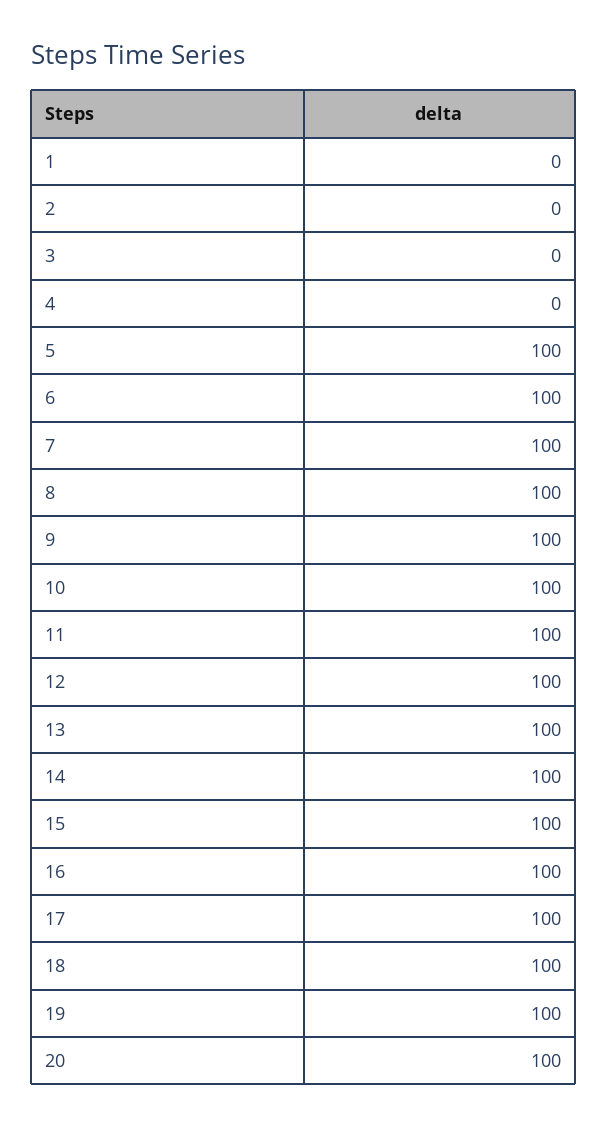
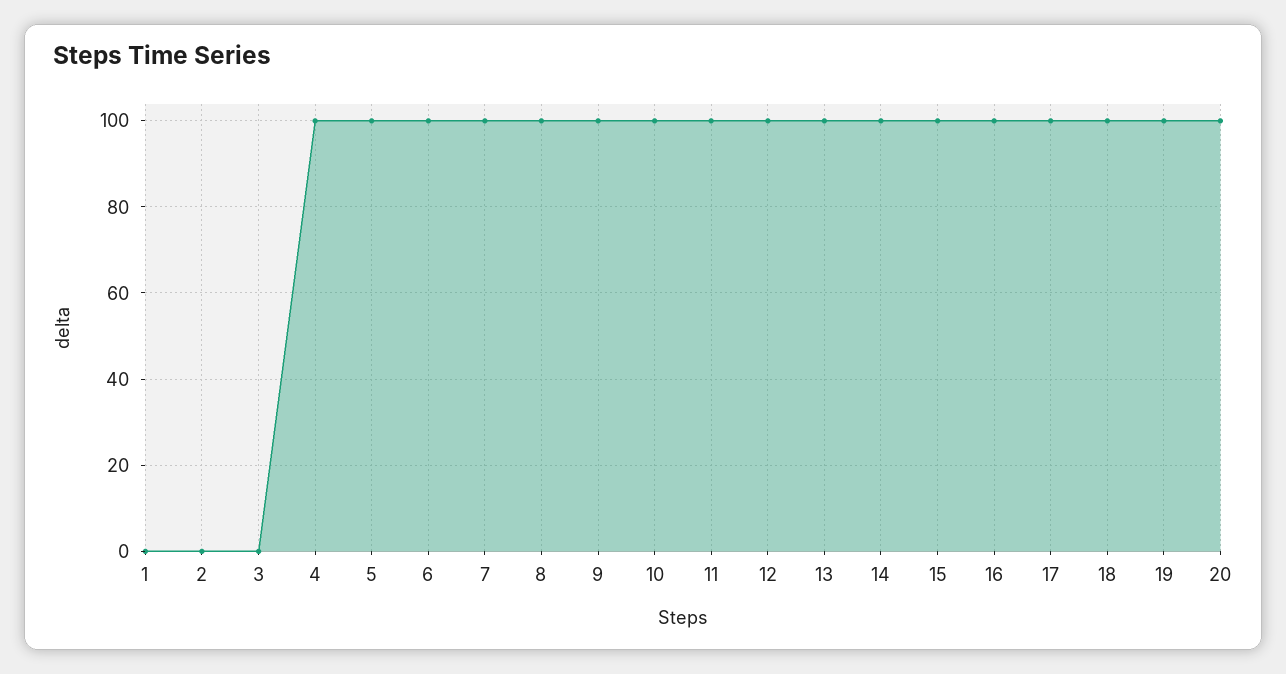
  {
    "1": 0,
    "2": 0,
    "3": 0,
-   "4": 0,
+   "4": 100,
    "5": 100,
    "6": 100,
    "7": 100,
    "8": 100,
    "9": 100,
    "10": 100,
    "11": 100,
    "12": 100,
    "13": 100,
    "14": 100,
    "15": 100,
    "16": 100,
    "17": 100,
    "18": 100,
    "19": 100,
    "20": 100
  }

